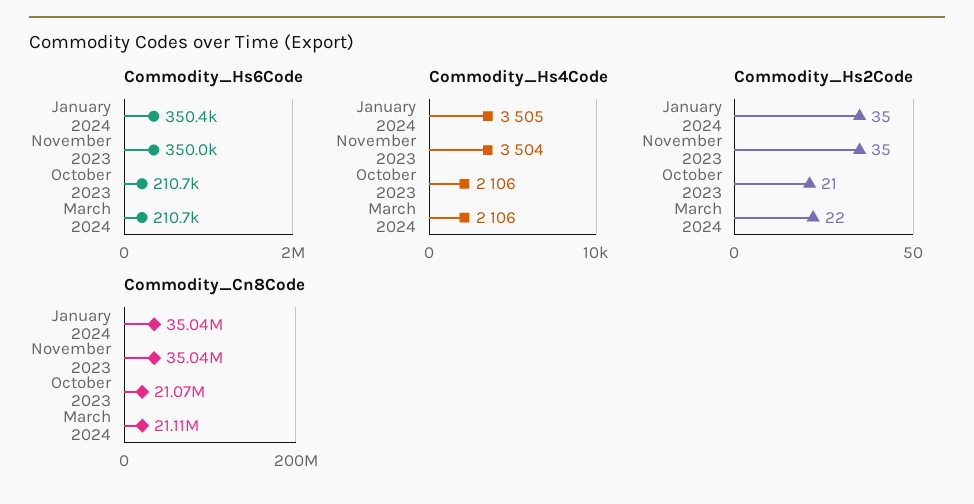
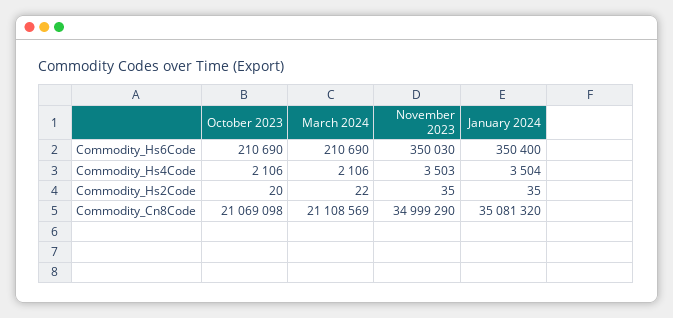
  {
    "Commodity_Hs6Code": {
      "January 2024": 350400,
      "November 2023": 350030,
      "October 2023": 210690,
      "March 2024": 210690
    },
    "Commodity_Hs4Code": {
-     "January 2024": 3505,
+     "January 2024": 3504,
-     "November 2023": 3504,
+     "November 2023": 3503,
      "October 2023": 2106,
      "March 2024": 2106
    },
    "Commodity_Hs2Code": {
      "January 2024": 35,
      "November 2023": 35,
-     "October 2023": 21,
+     "October 2023": 20,
      "March 2024": 22
    },
    "Commodity_Cn8Code": {
-     "January 2024": 35040000,
+     "January 2024": 35081320,
-     "November 2023": 35040000,
+     "November 2023": 34999290,
      "October 2023": 21069098,
      "March 2024": 21108569
    }
  }

